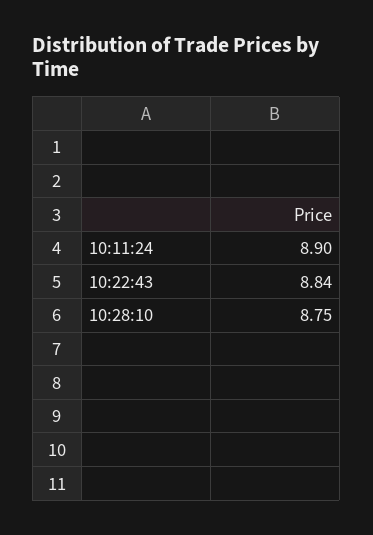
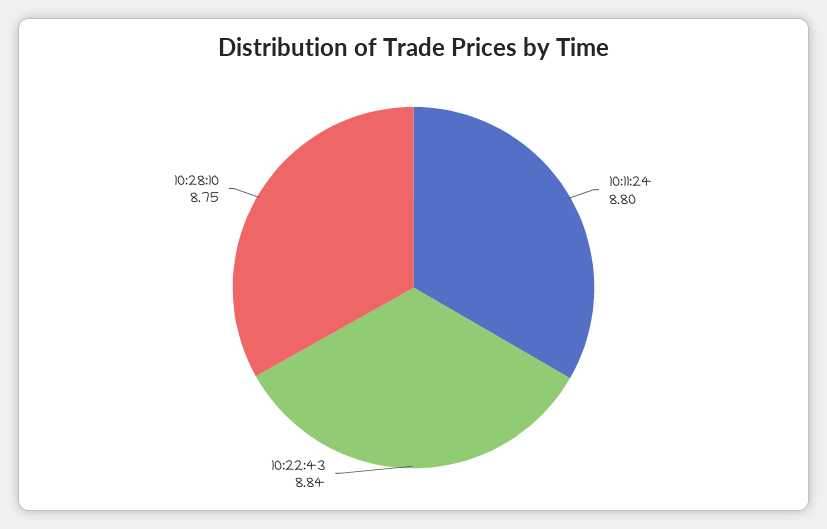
  {
-   "10:11:24": 8.9,
+   "10:11:24": 8.8,
    "10:22:43": 8.84,
    "10:28:10": 8.75
  }

